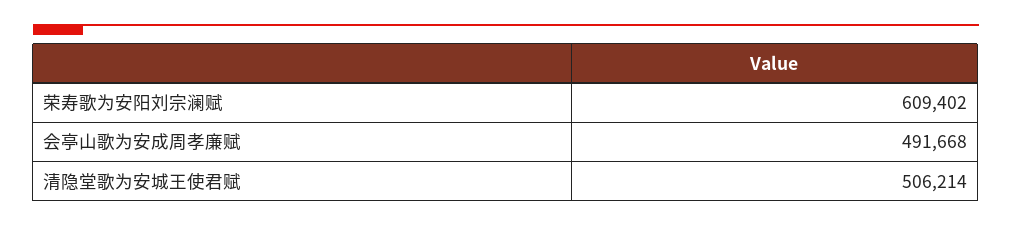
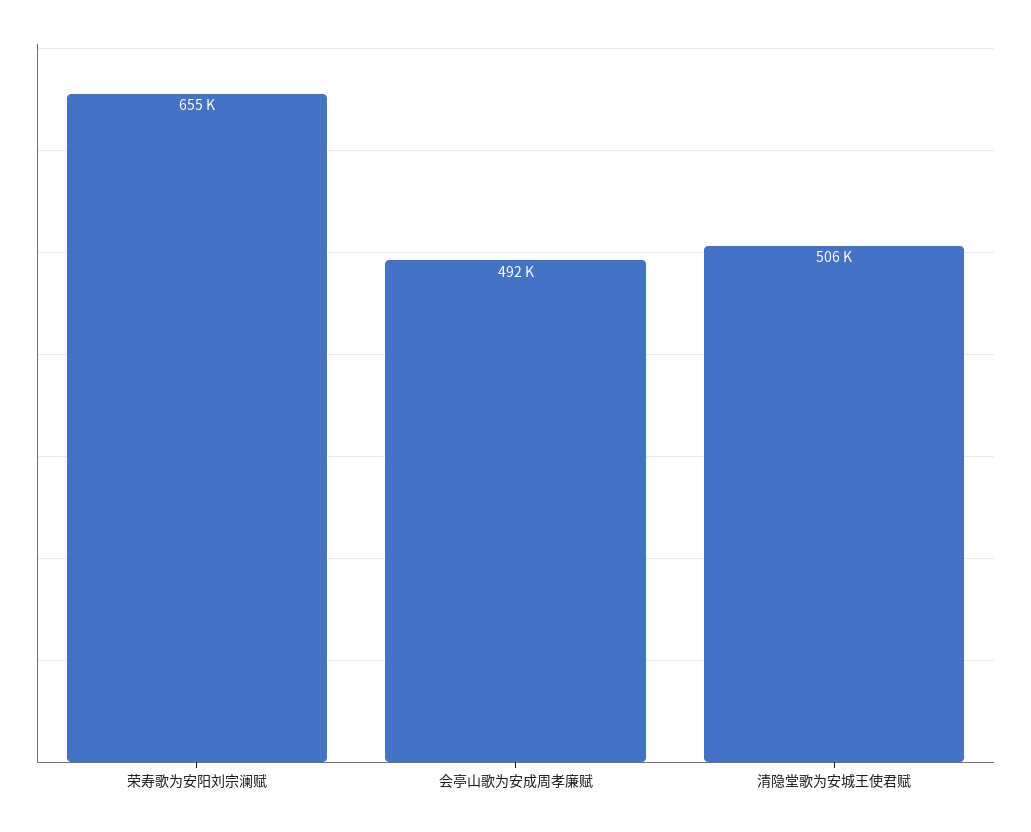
  {
-   "荣寿歌为安阳刘宗澜赋": 609402,
+   "荣寿歌为安阳刘宗澜赋": 655000,
    "会亭山歌为安成周孝廉赋": 491668,
    "清隐堂歌为安城王使君赋": 506214
  }

